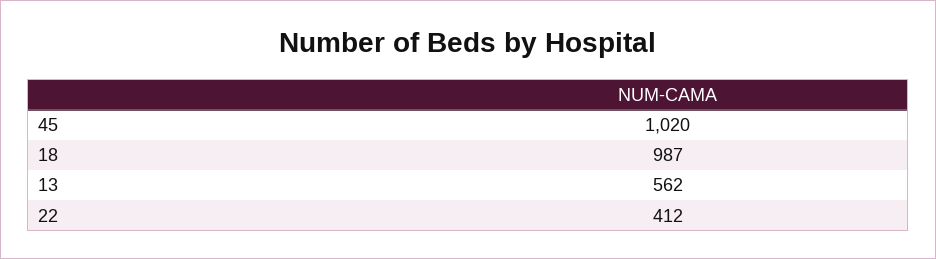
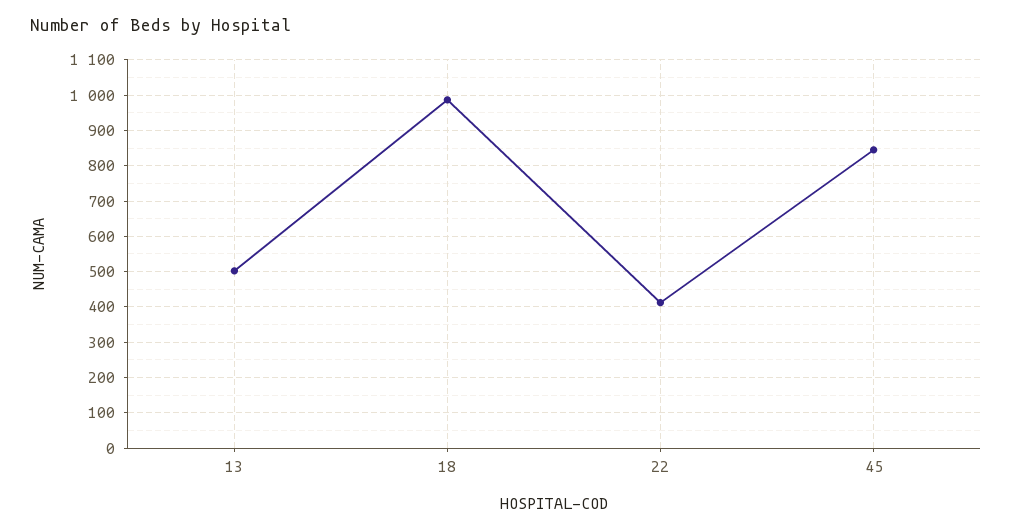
  {
-   "45": 1020,
+   "45": 840,
    "18": 987,
-   "13": 562,
+   "13": 500,
    "22": 412
  }

